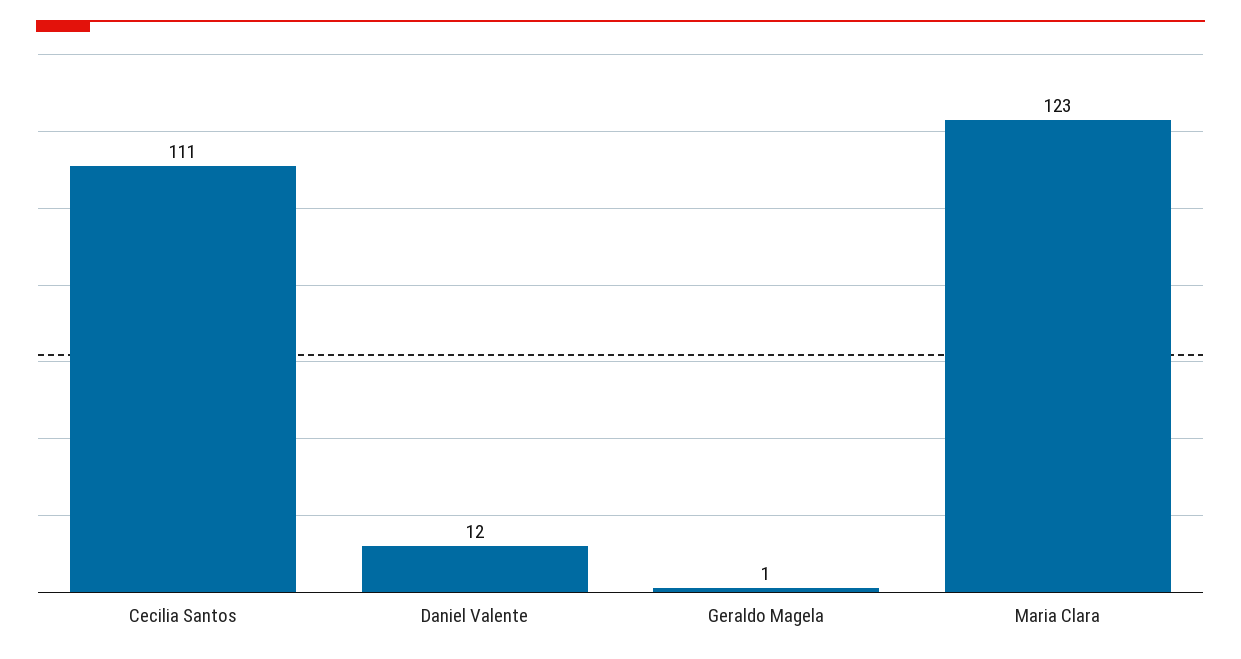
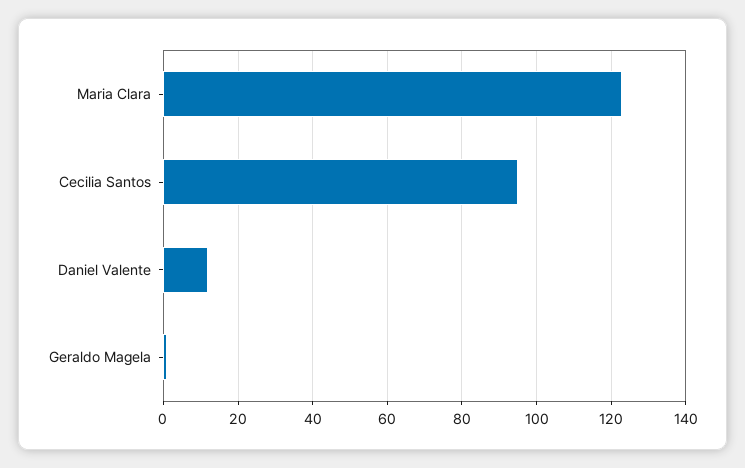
  {
-   "Cecilia Santos": 111,
+   "Cecilia Santos": 95,
    "Daniel Valente": 12,
    "Geraldo Magela": 1,
    "Maria Clara": 123
  }

